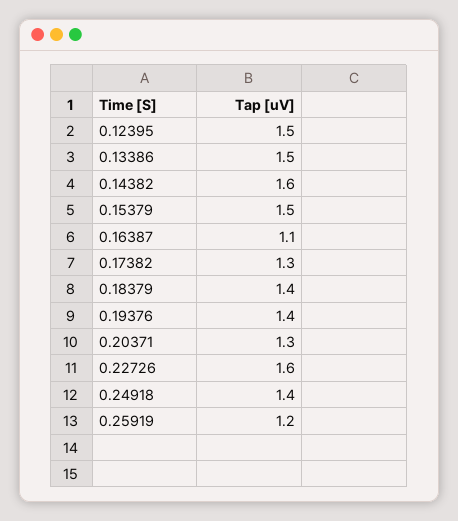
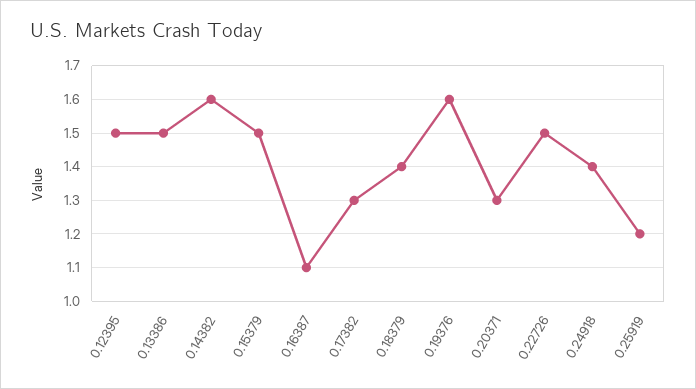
  {
    "0.12395": 1.5,
    "0.13386": 1.5,
    "0.14382": 1.6,
    "0.15379": 1.5,
    "0.16387": 1.1,
    "0.17382": 1.3,
    "0.18379": 1.4,
-   "0.19376": 1.4,
+   "0.19376": 1.6,
    "0.20371": 1.3,
-   "0.22726": 1.6,
+   "0.22726": 1.5,
    "0.24918": 1.4,
    "0.25919": 1.2
  }

